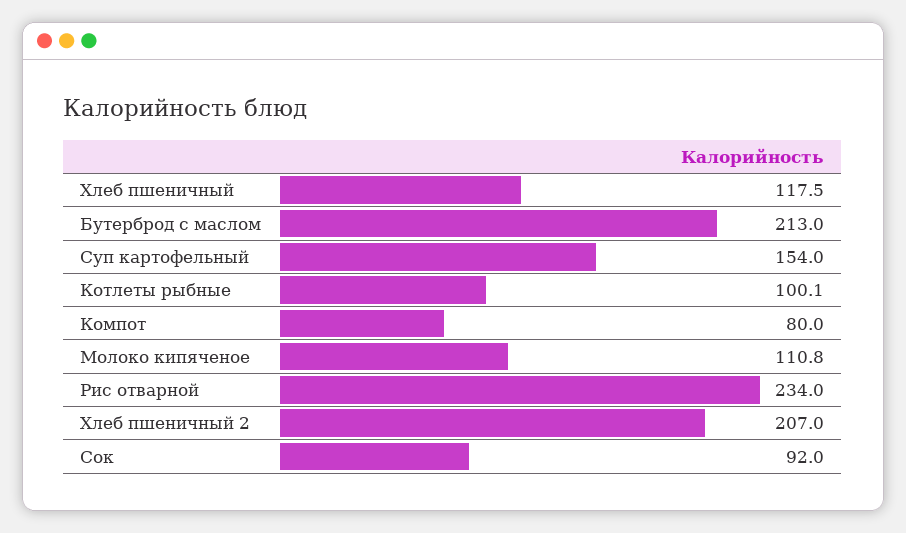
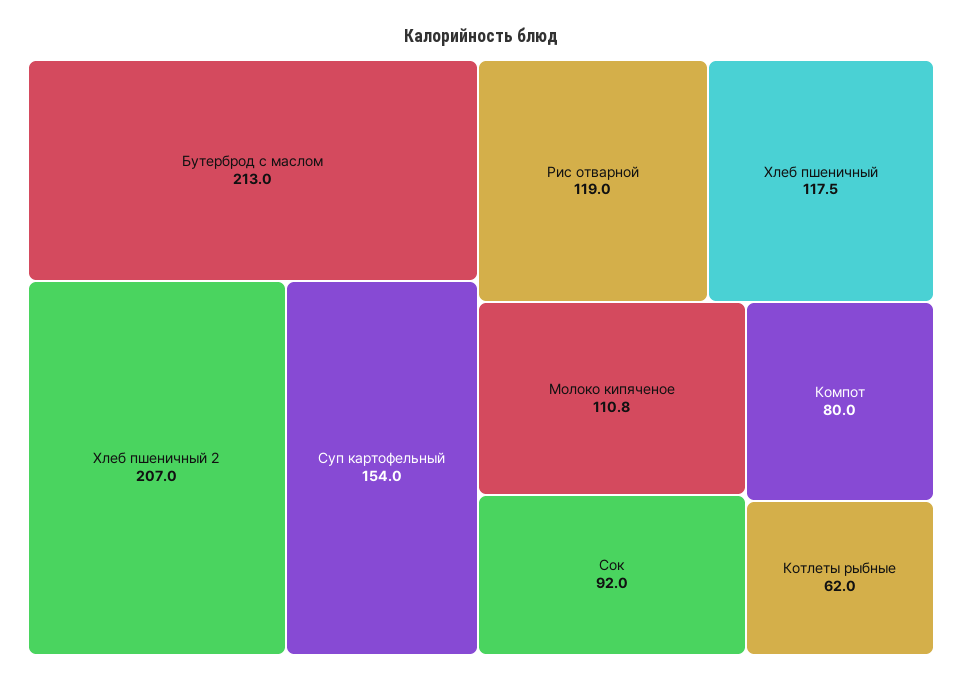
  {
    "Хлеб пшеничный": 117.5,
    "Бутерброд с маслом": 213,
    "Суп картофельный": 154,
-   "Котлеты рыбные": 100.1,
+   "Котлеты рыбные": 62,
    "Компот": 80,
    "Молоко кипяченое": 110.8,
-   "Рис отварной": 234,
+   "Рис отварной": 119,
    "Хлеб пшеничный 2": 207,
    "Сок": 92
  }

